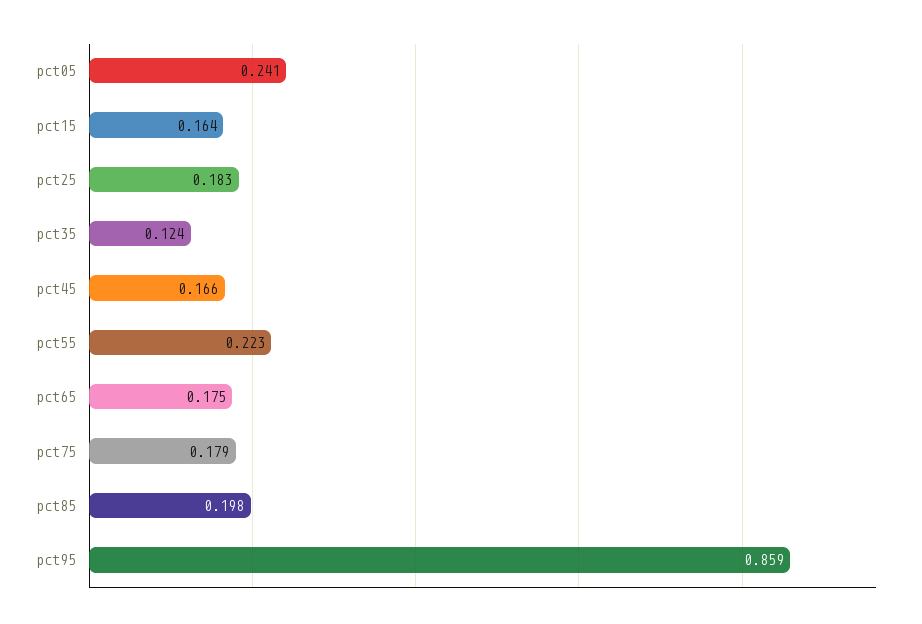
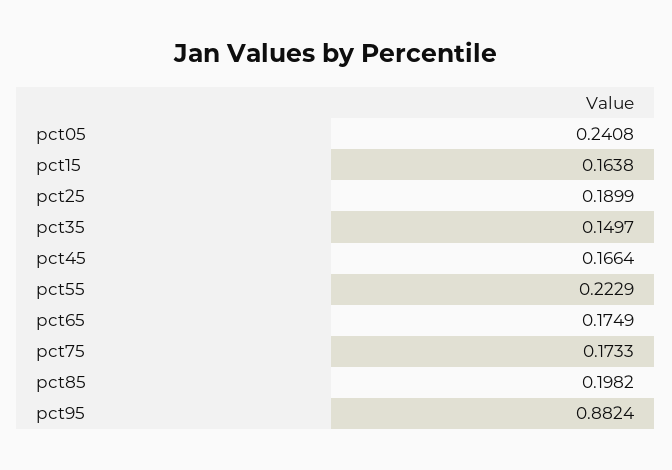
  {
    "pct05": 0.2408,
    "pct15": 0.1638,
-   "pct25": 0.183,
+   "pct25": 0.1899,
-   "pct35": 0.124,
+   "pct35": 0.1497,
    "pct45": 0.1664,
    "pct55": 0.2229,
    "pct65": 0.1749,
-   "pct75": 0.179,
+   "pct75": 0.1733,
    "pct85": 0.1982,
-   "pct95": 0.859
+   "pct95": 0.8824
  }

